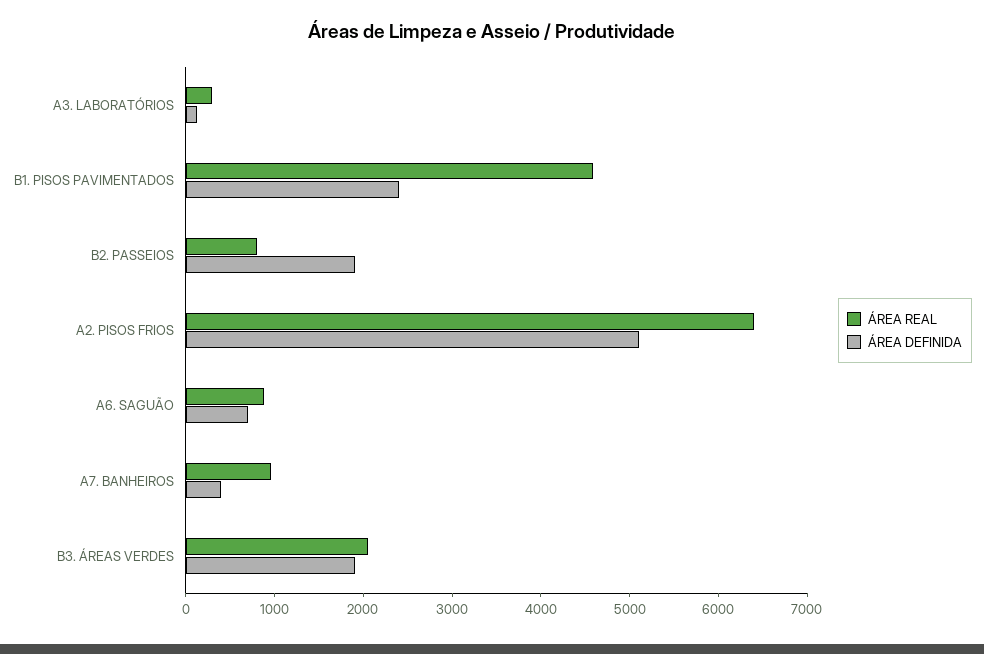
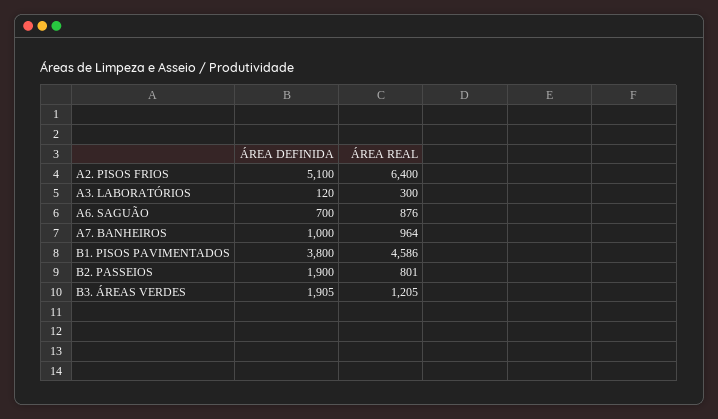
  {
    "ÁREA REAL": {
      "A3. LABORATÓRIOS": 300,
      "B1. PISOS PAVIMENTADOS": 4586,
      "B2. PASSEIOS": 801,
      "A2. PISOS FRIOS": 6400,
      "A6. SAGUÃO": 876,
      "A7. BANHEIROS": 964,
-     "B3. ÁREAS VERDES": 2000
+     "B3. ÁREAS VERDES": 1205
    },
    "ÁREA DEFINIDA": {
      "A3. LABORATÓRIOS": 120,
-     "B1. PISOS PAVIMENTADOS": 2400,
+     "B1. PISOS PAVIMENTADOS": 3800,
      "B2. PASSEIOS": 1900,
      "A2. PISOS FRIOS": 5100,
      "A6. SAGUÃO": 700,
-     "A7. BANHEIROS": 400,
+     "A7. BANHEIROS": 1000,
      "B3. ÁREAS VERDES": 1905
    }
  }

